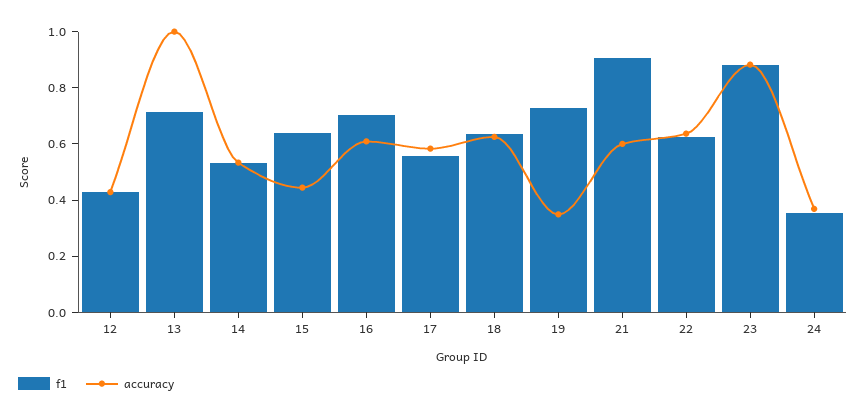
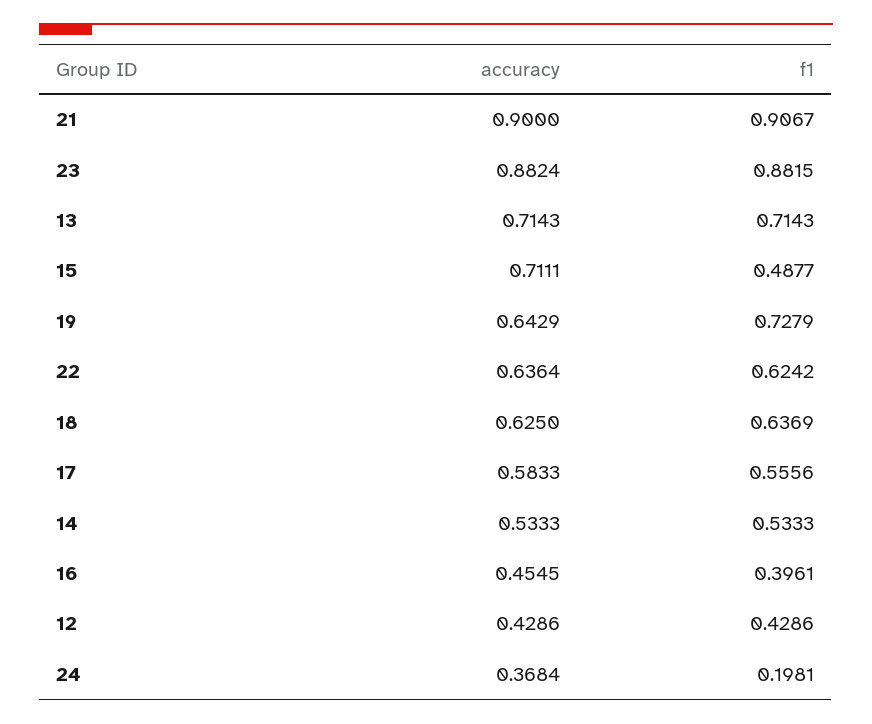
  {
    "f1": {
      "12": 0.4286,
      "13": 0.7143,
      "14": 0.5333,
-     "15": 0.65,
+     "15": 0.4877,
-     "16": 0.7,
+     "16": 0.3961,
      "17": 0.5556,
      "18": 0.6369,
      "19": 0.7279,
      "21": 0.9067,
      "22": 0.6242,
      "23": 0.8815,
-     "24": 0.35
+     "24": 0.1981
    },
    "accuracy": {
      "12": 0.4286,
-     "13": 1,
+     "13": 0.7143,
      "14": 0.5333,
-     "15": 0.45,
+     "15": 0.7111,
-     "16": 0.6,
+     "16": 0.4545,
      "17": 0.5833,
      "18": 0.625,
-     "19": 0.35,
+     "19": 0.6429,
-     "21": 0.6,
+     "21": 0.9,
      "22": 0.6364,
      "23": 0.8824,
      "24": 0.3684
    }
  }

